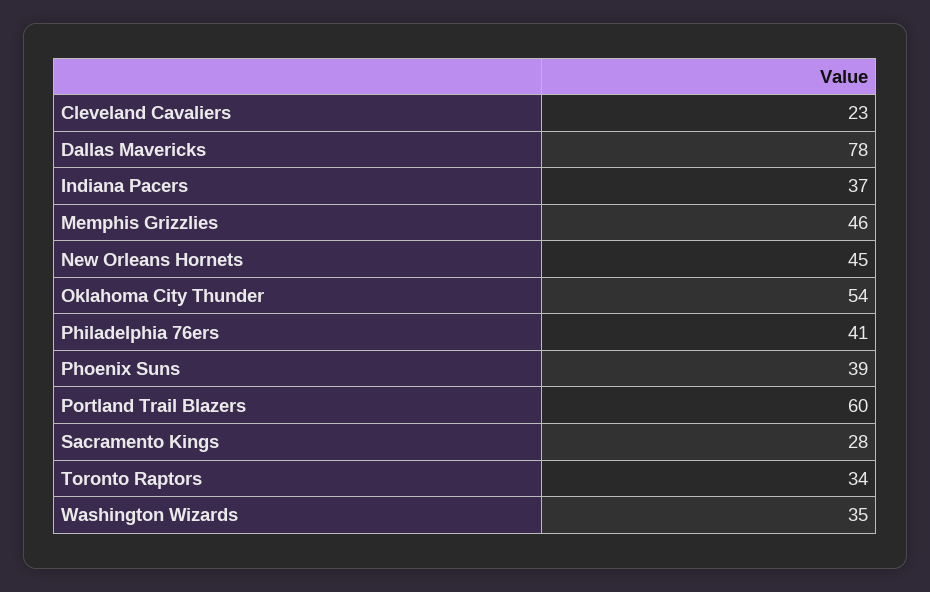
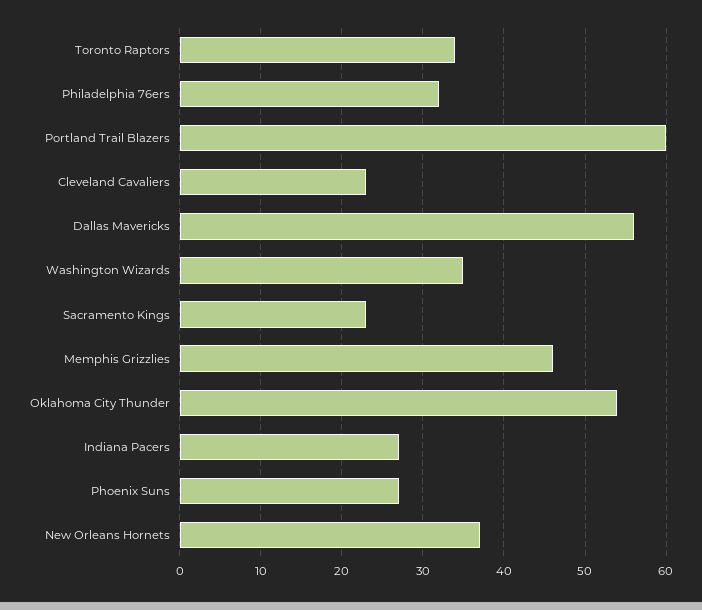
  {
    "Cleveland Cavaliers": 23,
-   "Dallas Mavericks": 78,
+   "Dallas Mavericks": 56,
-   "Indiana Pacers": 37,
+   "Indiana Pacers": 27,
    "Memphis Grizzlies": 46,
-   "New Orleans Hornets": 45,
+   "New Orleans Hornets": 37,
    "Oklahoma City Thunder": 54,
-   "Philadelphia 76ers": 41,
+   "Philadelphia 76ers": 32,
-   "Phoenix Suns": 39,
+   "Phoenix Suns": 27,
    "Portland Trail Blazers": 60,
-   "Sacramento Kings": 28,
+   "Sacramento Kings": 23,
    "Toronto Raptors": 34,
    "Washington Wizards": 35
  }

